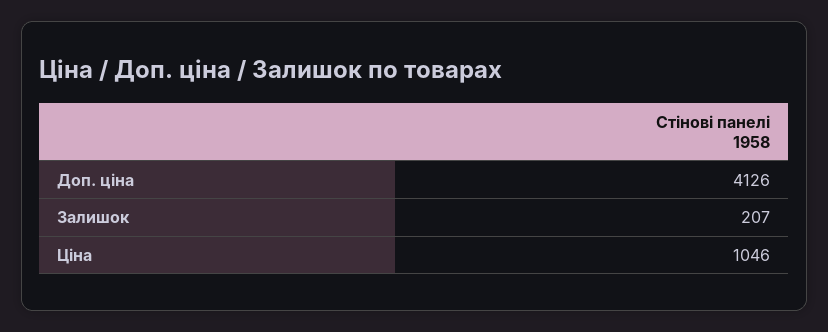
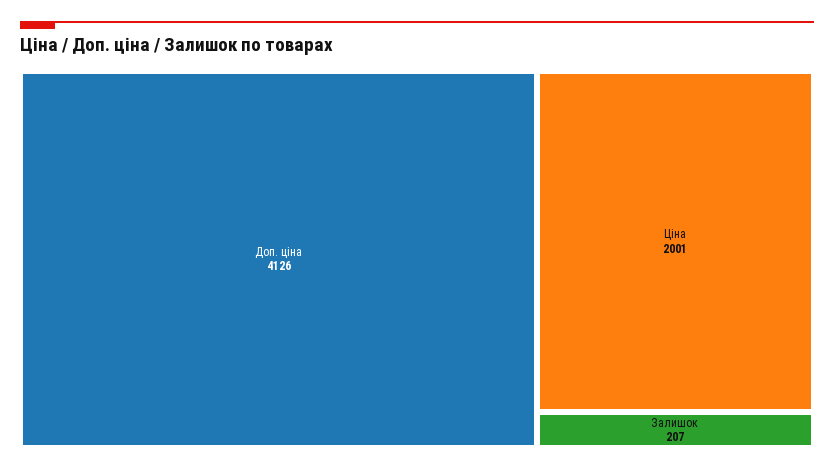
  {
    "Доп. ціна": 4126,
    "Залишок": 207,
-   "Ціна": 1046
+   "Ціна": 2001
  }

